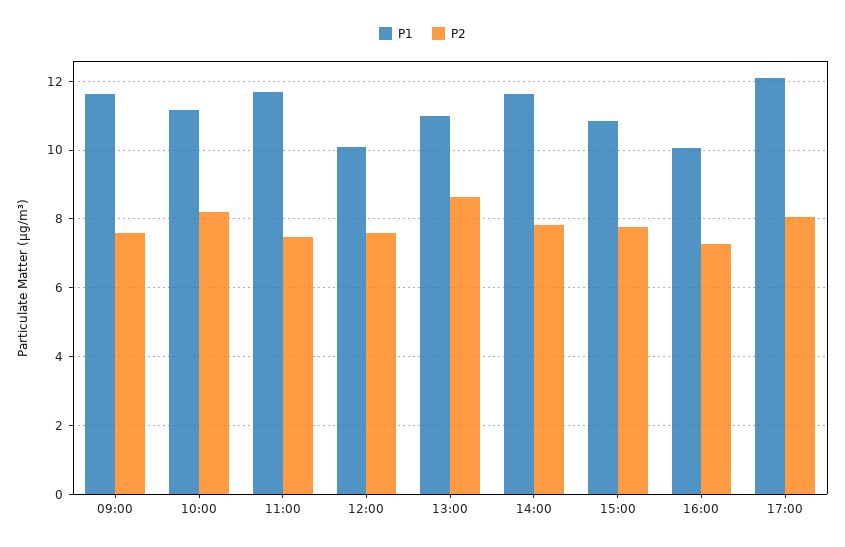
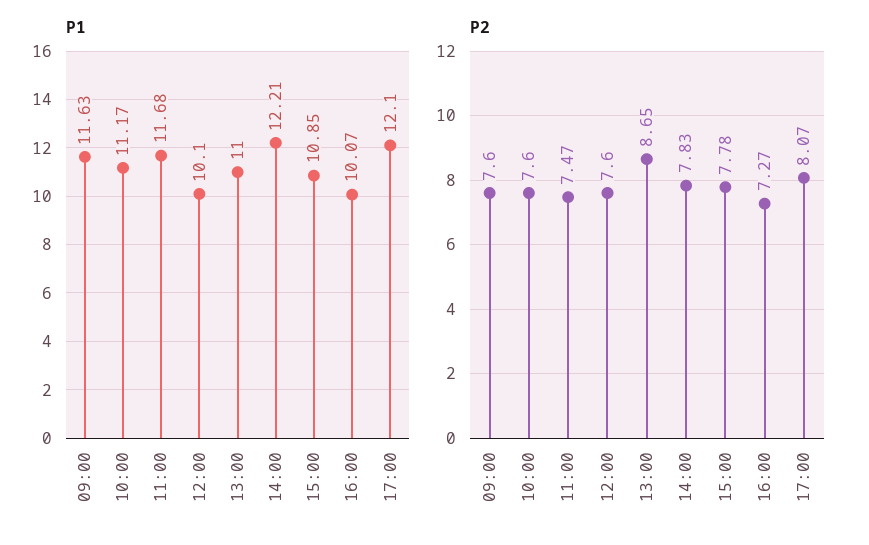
  {
    "P1": {
      "09:00": 11.63,
      "10:00": 11.17,
      "11:00": 11.68,
      "12:00": 10.1,
      "13:00": 11,
-     "14:00": 11.6,
+     "14:00": 12.21,
      "15:00": 10.85,
      "16:00": 10.07,
      "17:00": 12.1
    },
    "P2": {
      "09:00": 7.6,
-     "10:00": 8.2,
+     "10:00": 7.6,
      "11:00": 7.47,
      "12:00": 7.6,
      "13:00": 8.65,
      "14:00": 7.83,
      "15:00": 7.78,
      "16:00": 7.27,
      "17:00": 8.07
    }
  }

